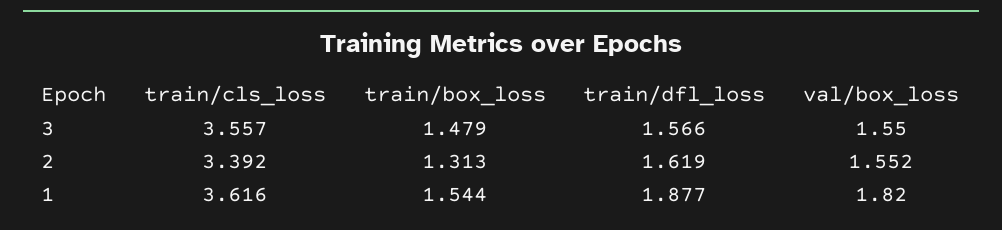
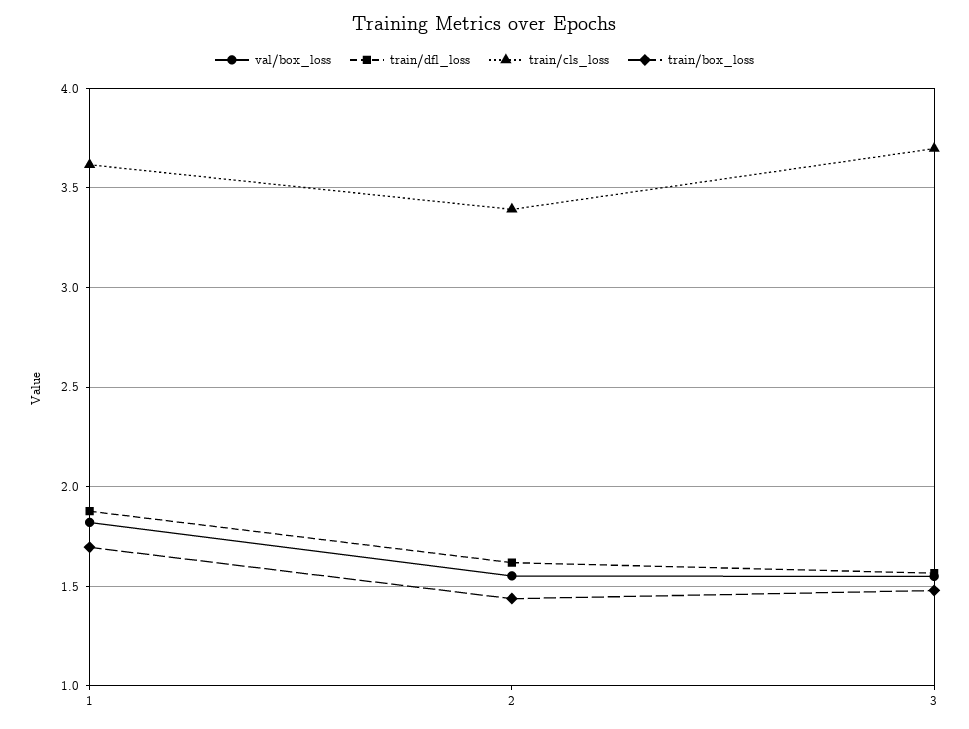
  {
    "train/cls_loss": {
-     "3": 3.557,
+     "3": 3.7,
      "2": 3.392,
      "1": 3.616
    },
    "train/box_loss": {
      "3": 1.479,
-     "2": 1.313,
+     "2": 1.45,
-     "1": 1.544
+     "1": 1.7
    },
    "train/dfl_loss": {
      "3": 1.566,
      "2": 1.619,
      "1": 1.877
    },
    "val/box_loss": {
      "3": 1.55,
      "2": 1.552,
      "1": 1.82
    }
  }

